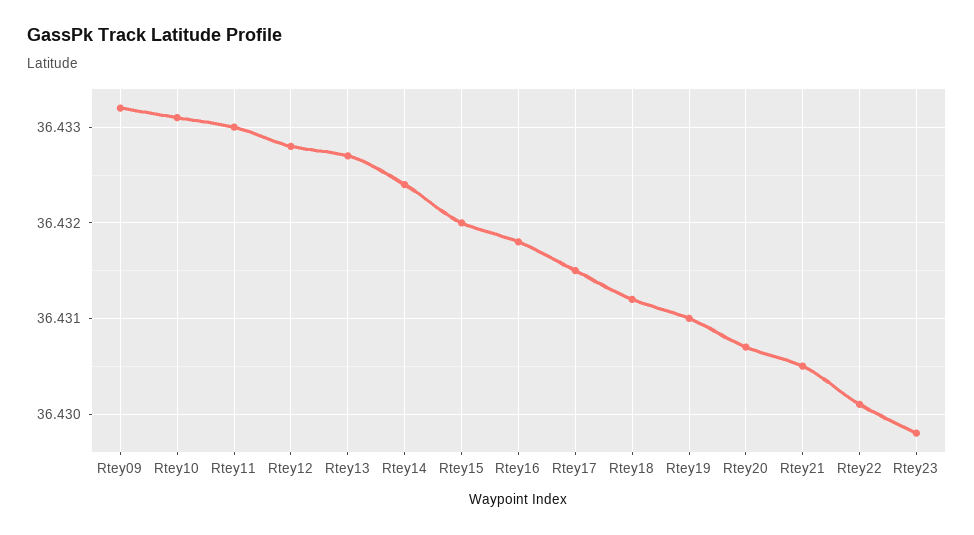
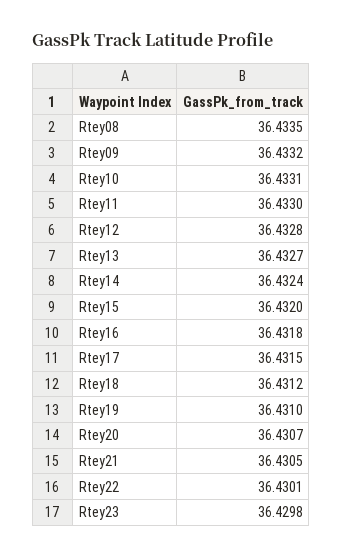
  {
    "Rtey09": 36.4332,
    "Rtey10": 36.4331,
    "Rtey11": 36.433,
    "Rtey12": 36.4328,
    "Rtey13": 36.4327,
    "Rtey14": 36.4324,
    "Rtey15": 36.432,
    "Rtey16": 36.4318,
    "Rtey17": 36.4315,
    "Rtey18": 36.4312,
    "Rtey19": 36.431,
    "Rtey20": 36.4307,
    "Rtey21": 36.4305,
    "Rtey22": 36.4301,
-   "Rtey23": 36.4298
+   "Rtey23": 36.4298,
+   "Rtey08": 36.4335
  }

